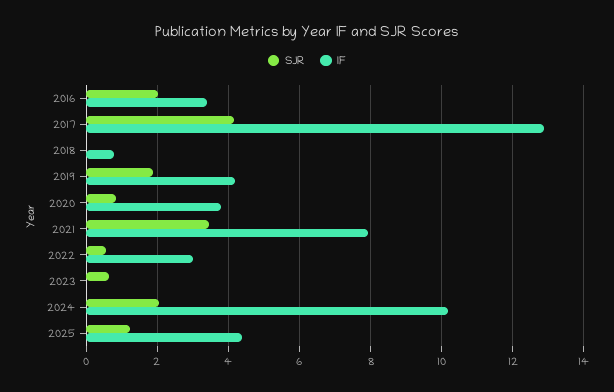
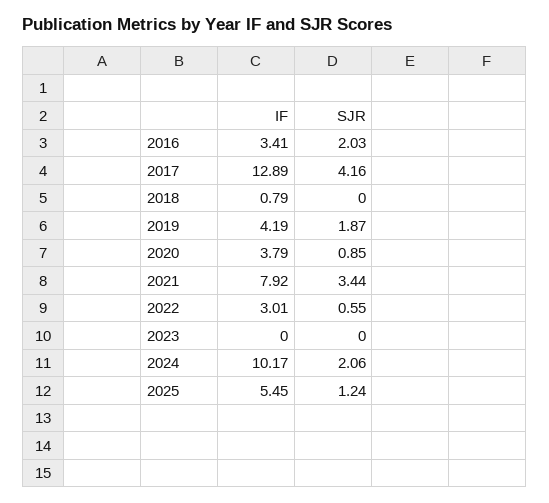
  {
    "SJR": {
      "2016": 2.03,
      "2017": 4.16,
      "2018": 0,
      "2019": 1.87,
      "2020": 0.85,
      "2021": 3.44,
      "2022": 0.55,
-     "2023": 0.6,
+     "2023": 0,
      "2024": 2.06,
      "2025": 1.24
    },
    "IF": {
      "2016": 3.41,
      "2017": 12.89,
      "2018": 0.79,
      "2019": 4.19,
      "2020": 3.79,
      "2021": 7.92,
      "2022": 3.01,
      "2023": 0,
      "2024": 10.17,
-     "2025": 4.4
+     "2025": 5.45
    }
  }

